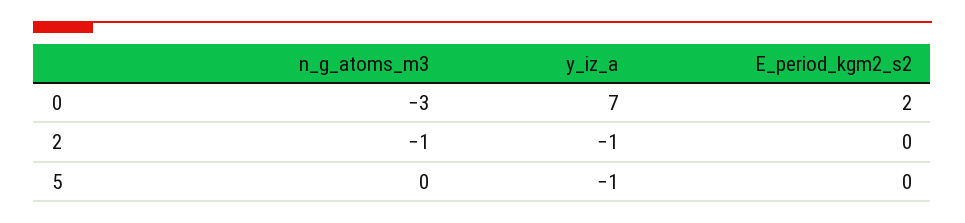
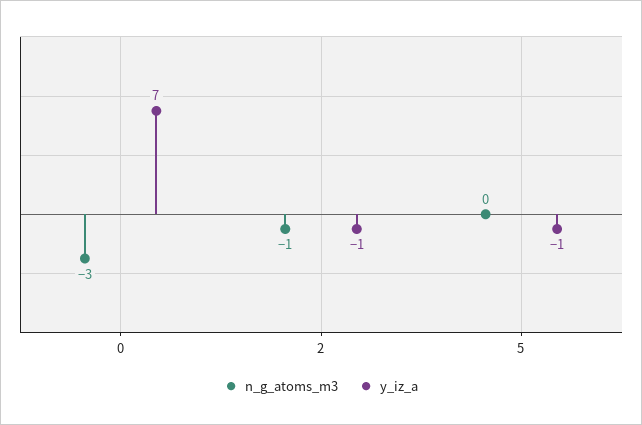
  {
    "n_g_atoms_m3": {
      "0": -3,
      "2": -1,
      "5": 0
    },
    "y_iz_a": {
      "0": 7,
      "2": -1,
      "5": -1
-   },
+   }
-   "E_period_kgm2_s2": {
-     "0": 2,
-     "2": 0,
-     "5": 0
-   }
  }

